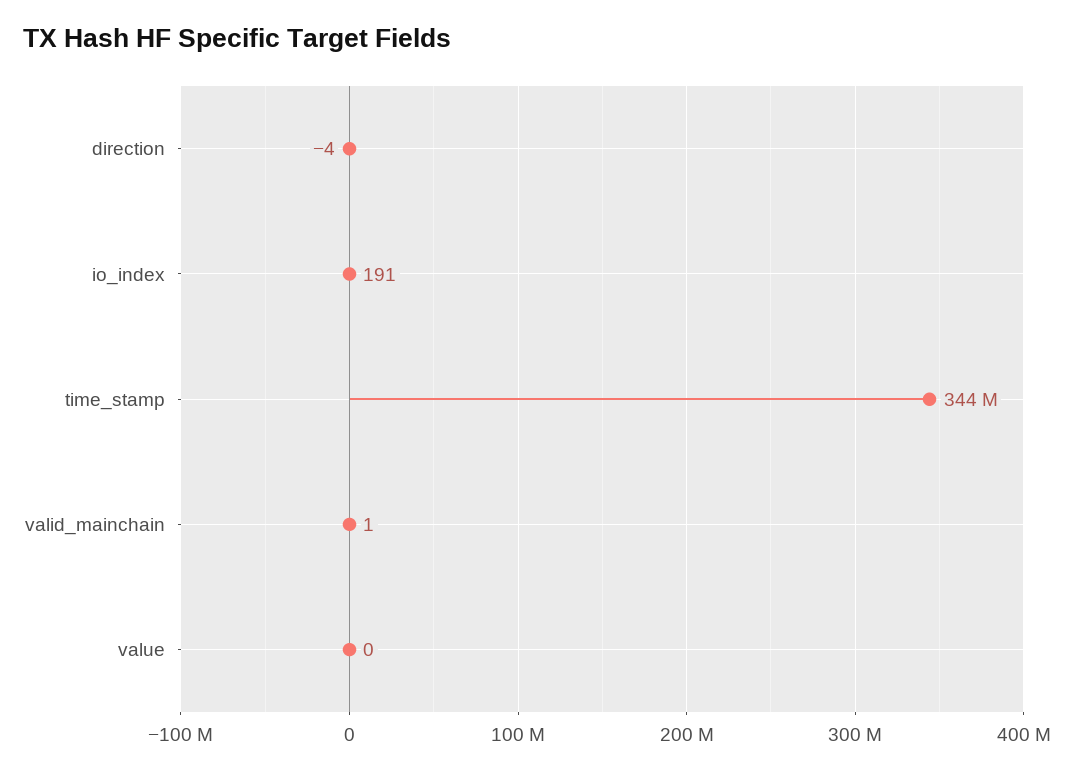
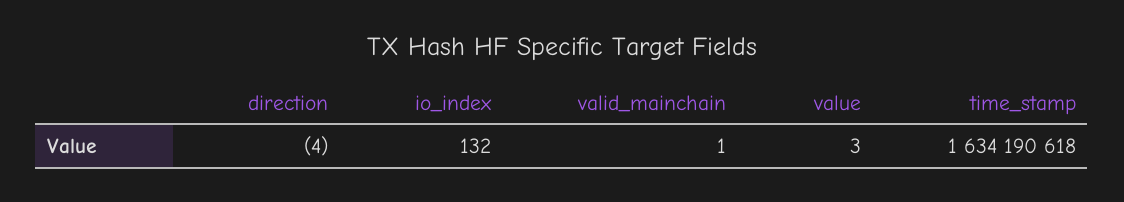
  {
    "direction": -4,
-   "io_index": 191,
+   "io_index": 132,
-   "time_stamp": 344000000,
+   "time_stamp": 1634190618,
    "valid_mainchain": 1,
-   "value": 0
+   "value": 3
  }

